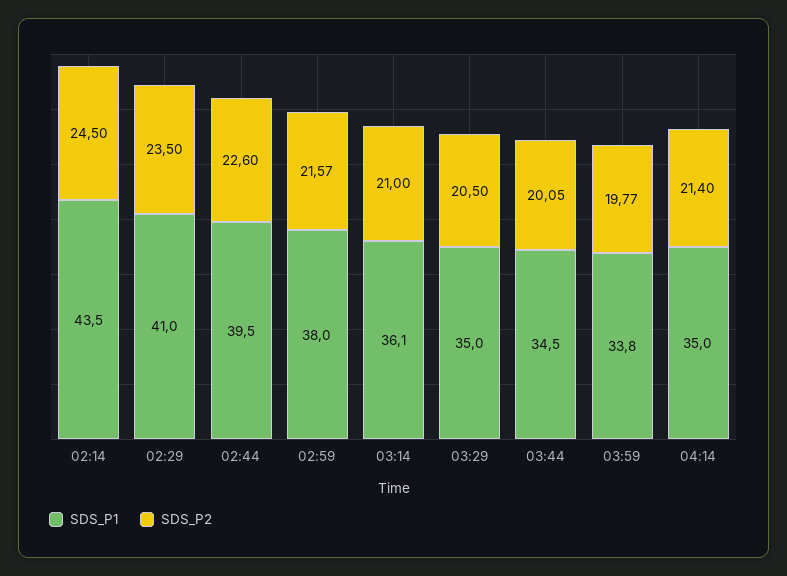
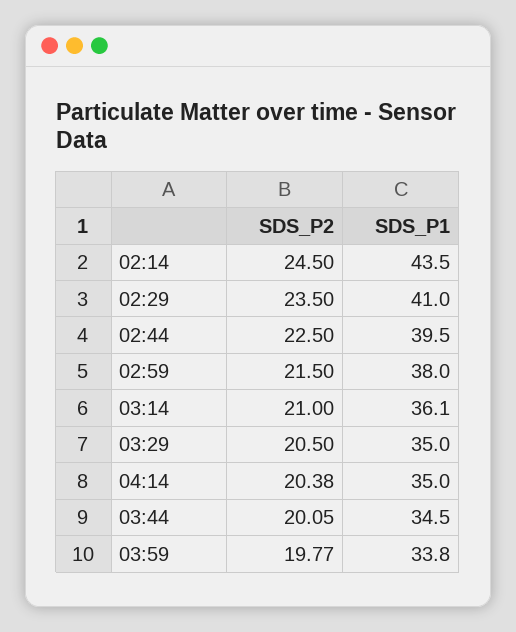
  {
    "SDS_P1": {
      "02:14": 43.5,
      "02:29": 41,
      "02:44": 39.5,
      "02:59": 38,
      "03:14": 36.1,
      "03:29": 35,
      "03:44": 34.5,
      "03:59": 33.8,
      "04:14": 35
    },
    "SDS_P2": {
      "02:14": 24.5,
      "02:29": 23.5,
-     "02:44": 22.6,
+     "02:44": 22.5,
-     "02:59": 21.57,
+     "02:59": 21.5,
      "03:14": 21,
      "03:29": 20.5,
      "03:44": 20.05,
      "03:59": 19.77,
-     "04:14": 21.4
+     "04:14": 20.38
    }
  }

